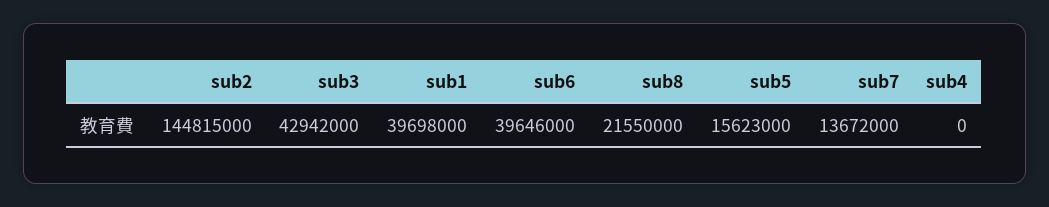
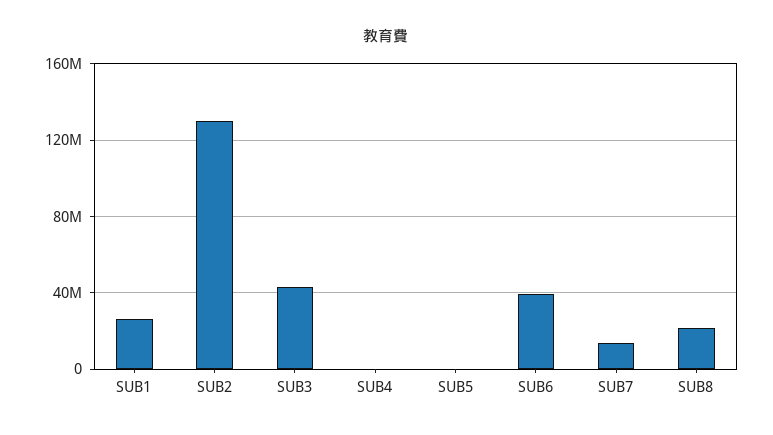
  {
-   "sub2": 144815000,
+   "sub2": 130000000,
    "sub3": 42942000,
-   "sub1": 39698000,
+   "sub1": 25000000,
    "sub6": 39646000,
    "sub8": 21550000,
-   "sub5": 15623000,
+   "sub5": 0,
    "sub7": 13672000,
    "sub4": 0
  }

